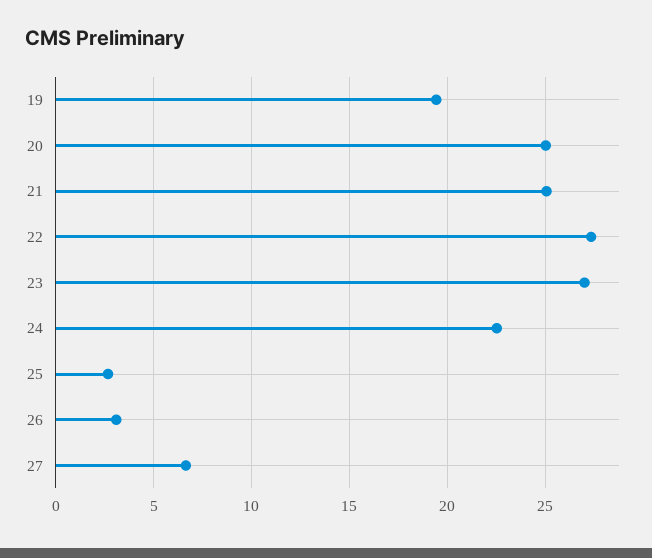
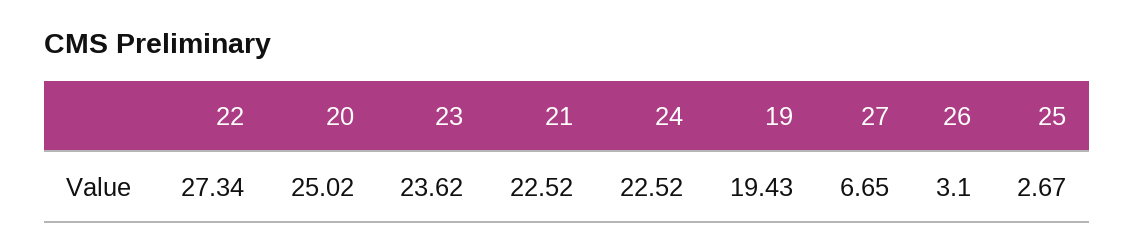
  {
    "19": 19.43,
    "20": 25.02,
-   "21": 25,
+   "21": 22.52,
    "22": 27.34,
-   "23": 27,
+   "23": 23.62,
    "24": 22.52,
    "25": 2.67,
    "26": 3.1,
    "27": 6.65
  }

